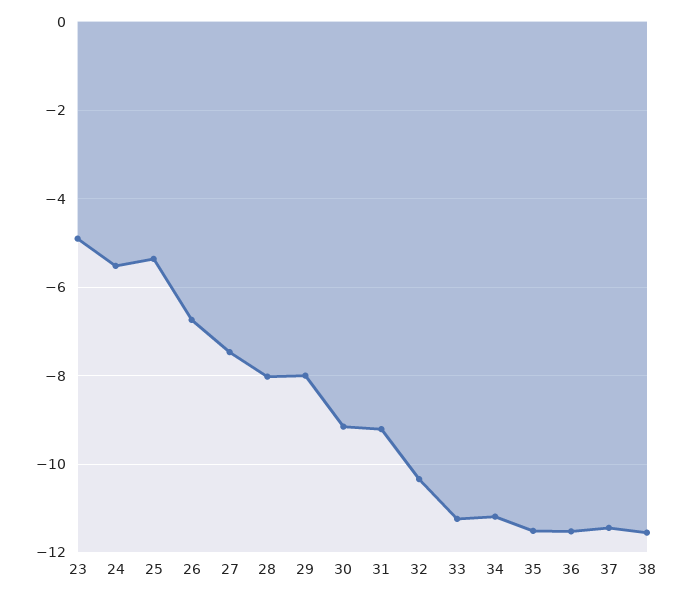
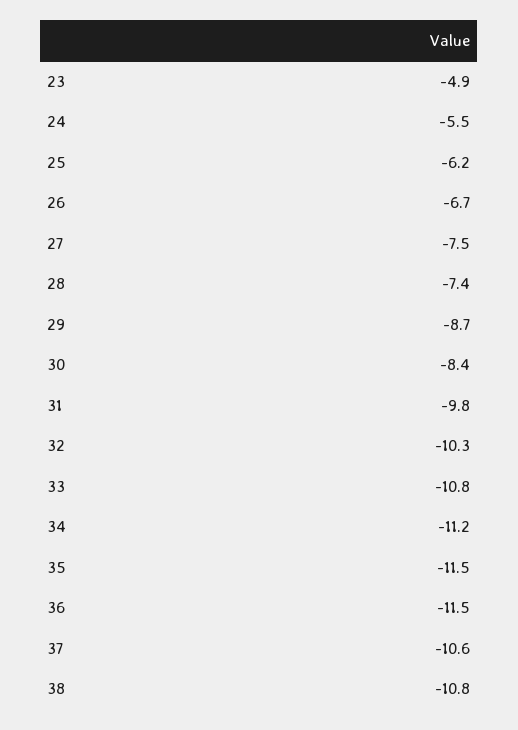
  {
    "23": -4.9,
    "24": -5.5,
-   "25": -5.4,
+   "25": -6.2,
    "26": -6.7,
    "27": -7.5,
-   "28": -8,
+   "28": -7.4,
-   "29": -8,
+   "29": -8.7,
-   "30": -9.2,
+   "30": -8.4,
-   "31": -9.2,
+   "31": -9.8,
    "32": -10.3,
-   "33": -11.2,
+   "33": -10.8,
    "34": -11.2,
    "35": -11.5,
    "36": -11.5,
-   "37": -11.4,
+   "37": -10.6,
-   "38": -11.6
+   "38": -10.8
  }

